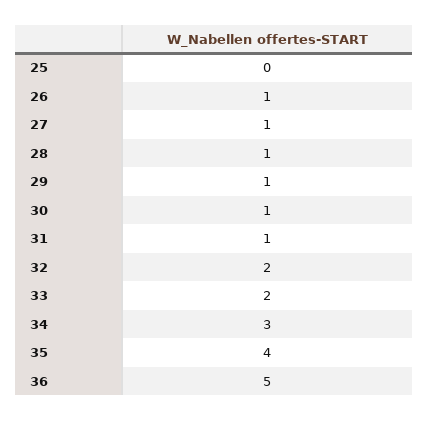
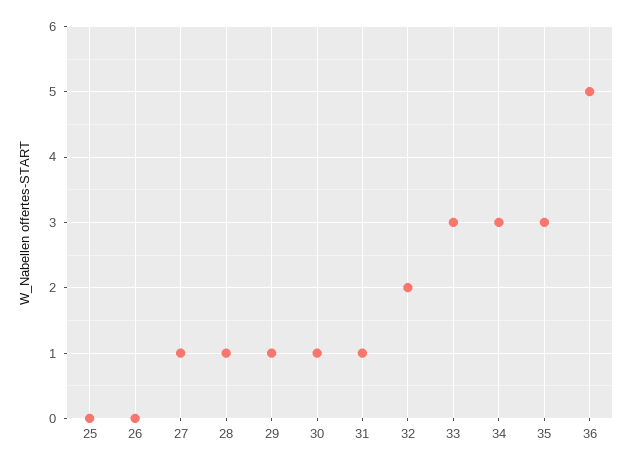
  {
    "25": 0,
-   "26": 1,
+   "26": 0,
    "27": 1,
    "28": 1,
    "29": 1,
    "30": 1,
    "31": 1,
    "32": 2,
-   "33": 2,
+   "33": 3,
    "34": 3,
-   "35": 4,
+   "35": 3,
    "36": 5
  }

